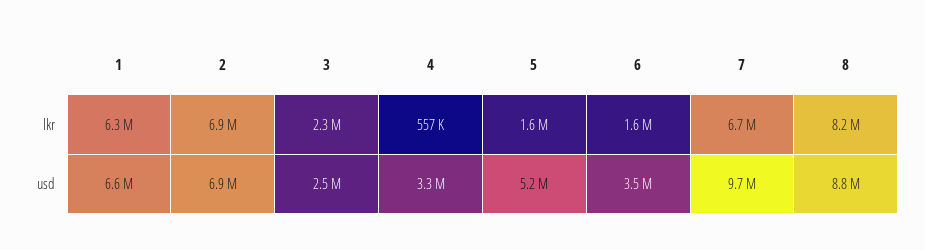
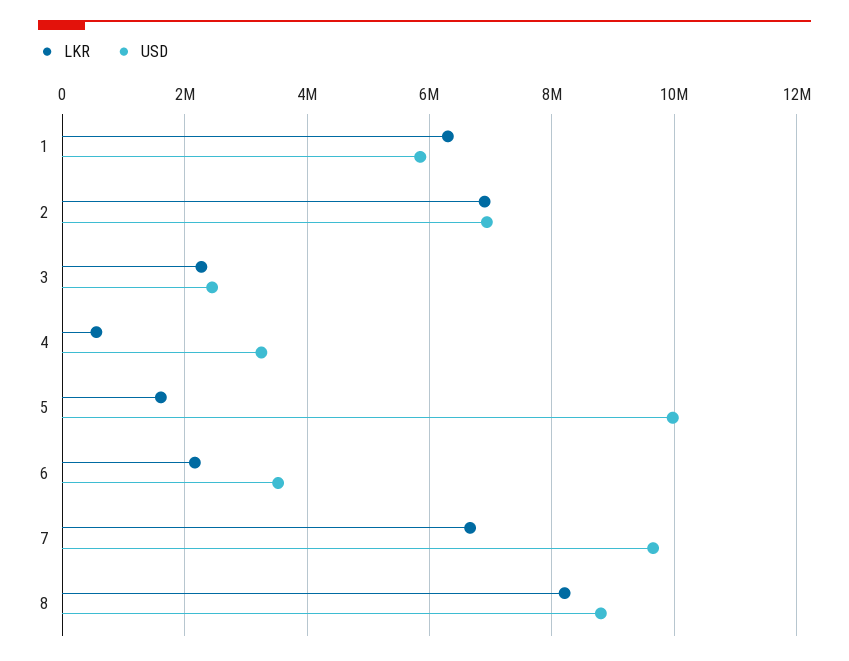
  {
    "lkr": {
      "1": 6300000,
      "2": 6900000,
      "3": 2300000,
      "4": 557000,
      "5": 1600000,
-     "6": 1600000,
+     "6": 2200000,
      "7": 6700000,
      "8": 8200000
    },
    "usd": {
-     "1": 6600000,
+     "1": 5800000,
      "2": 6900000,
      "3": 2500000,
      "4": 3300000,
-     "5": 5200000,
+     "5": 10000000,
      "6": 3500000,
      "7": 9700000,
      "8": 8800000
    }
  }

